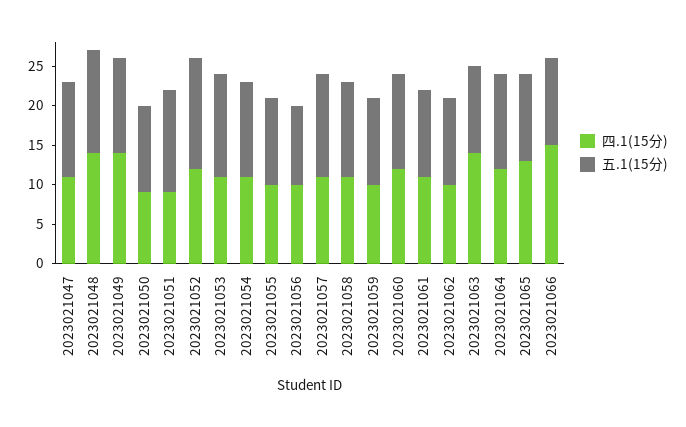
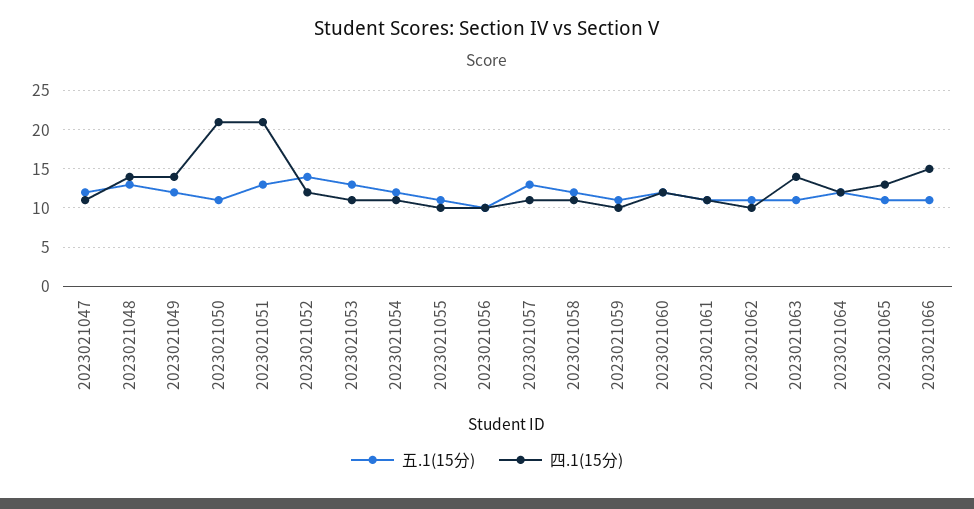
  {
    "四.1(15分)": {
      "2023021047": 11,
      "2023021048": 14,
      "2023021049": 14,
-     "2023021050": 10,
+     "2023021050": 21,
-     "2023021051": 10,
+     "2023021051": 21,
      "2023021052": 12,
      "2023021053": 11,
      "2023021054": 11,
      "2023021055": 10,
      "2023021056": 10,
      "2023021057": 11,
      "2023021058": 11,
      "2023021059": 10,
      "2023021060": 12,
      "2023021061": 11,
      "2023021062": 10,
      "2023021063": 14,
      "2023021064": 12,
      "2023021065": 13,
      "2023021066": 15
    },
    "五.1(15分)": {
      "2023021047": 12,
      "2023021048": 13,
      "2023021049": 12,
      "2023021050": 11,
      "2023021051": 13,
      "2023021052": 14,
      "2023021053": 13,
      "2023021054": 12,
      "2023021055": 11,
      "2023021056": 10,
      "2023021057": 13,
      "2023021058": 12,
      "2023021059": 11,
      "2023021060": 12,
      "2023021061": 11,
      "2023021062": 11,
      "2023021063": 11,
      "2023021064": 12,
      "2023021065": 11,
      "2023021066": 11
    }
  }

